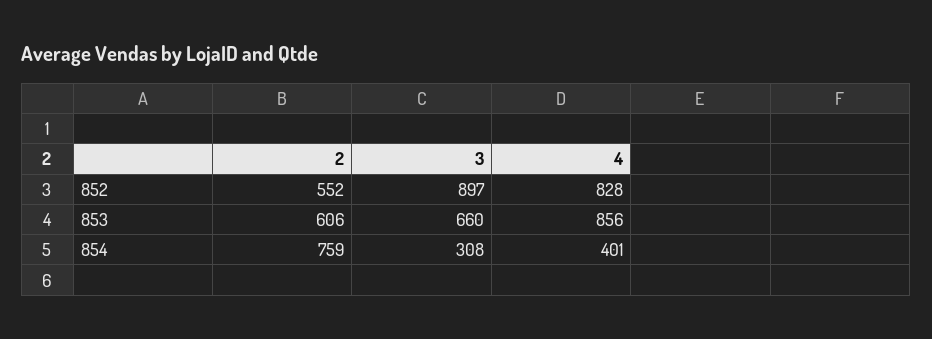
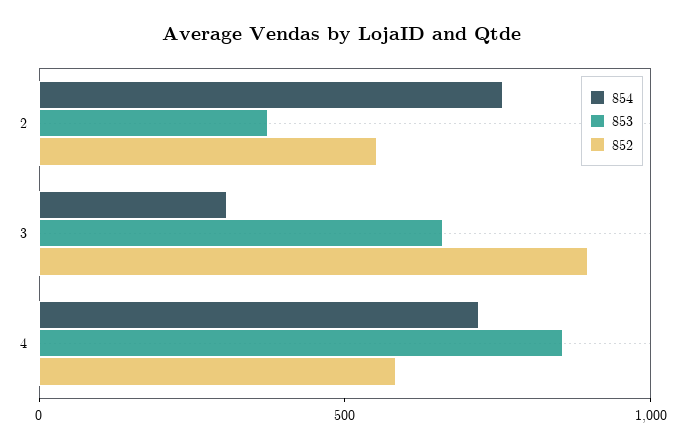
  {
    "852": {
      "2": 552,
      "3": 897,
-     "4": 828
+     "4": 600
    },
    "853": {
-     "2": 606,
+     "2": 400,
      "3": 660,
      "4": 856
    },
    "854": {
      "2": 759,
      "3": 308,
-     "4": 401
+     "4": 700
    }
  }

